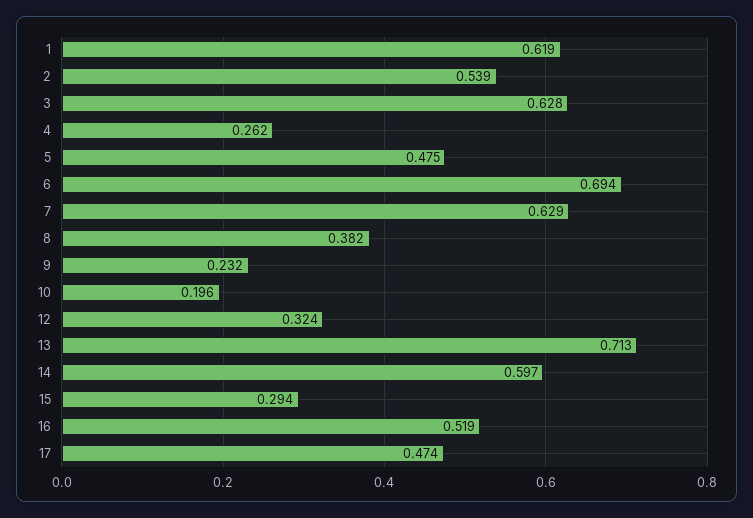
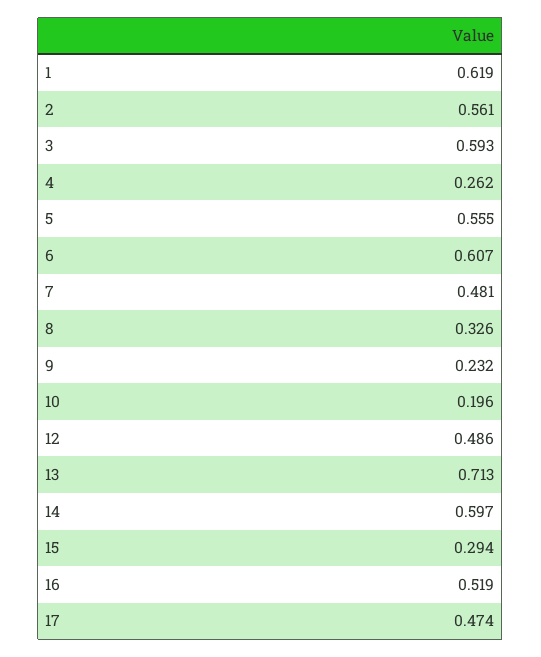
  {
    "1": 0.619,
-   "2": 0.539,
+   "2": 0.561,
-   "3": 0.628,
+   "3": 0.593,
    "4": 0.262,
-   "5": 0.475,
+   "5": 0.555,
-   "6": 0.694,
+   "6": 0.607,
-   "7": 0.629,
+   "7": 0.481,
-   "8": 0.382,
+   "8": 0.326,
    "9": 0.232,
    "10": 0.196,
-   "12": 0.324,
+   "12": 0.486,
    "13": 0.713,
    "14": 0.597,
    "15": 0.294,
    "16": 0.519,
    "17": 0.474
  }

